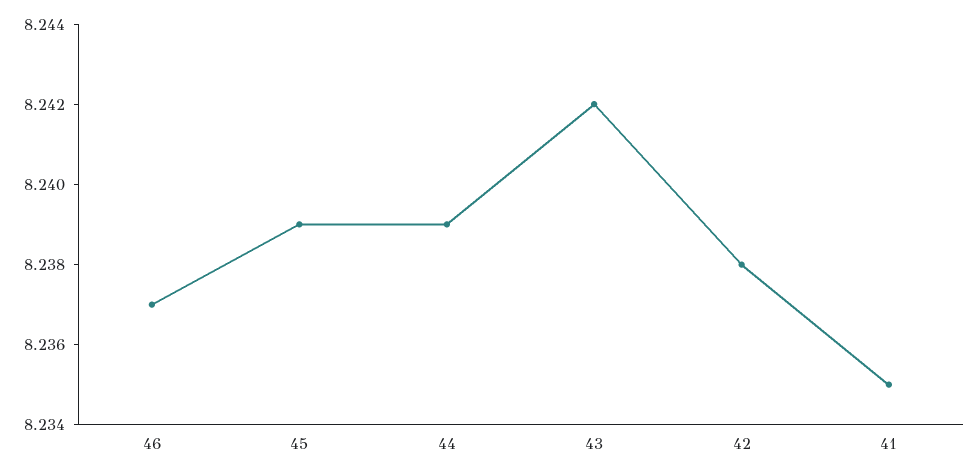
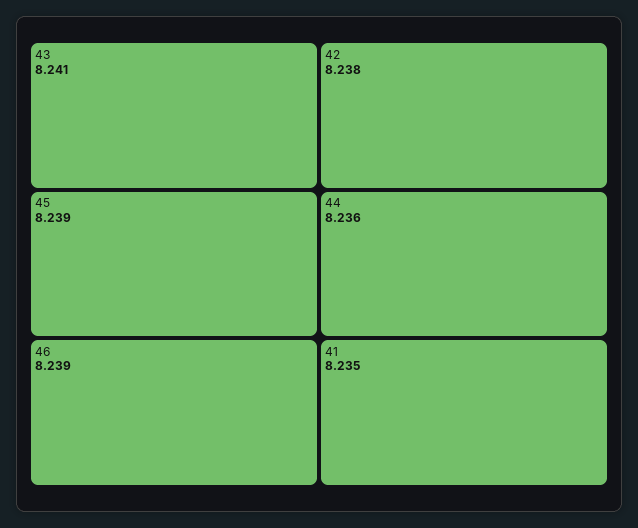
  {
-   "46": 8.237,
+   "46": 8.239,
    "45": 8.239,
-   "44": 8.239,
+   "44": 8.236,
-   "43": 8.242,
+   "43": 8.241,
    "42": 8.238,
    "41": 8.235
  }

